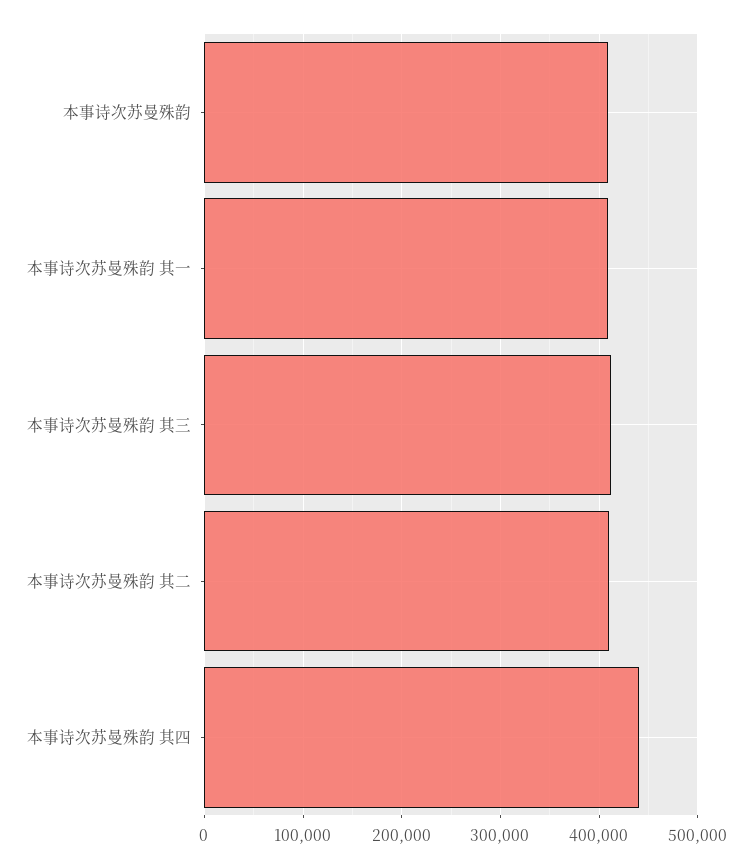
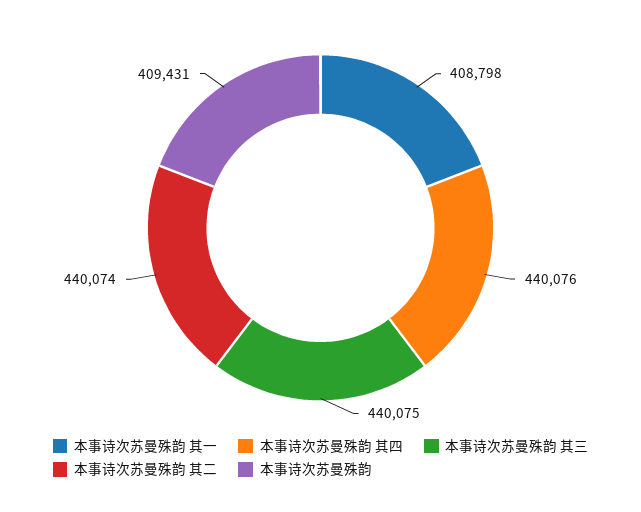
  {
    "本事诗次苏曼殊韵": 409431,
    "本事诗次苏曼殊韵 其一": 408798,
-   "本事诗次苏曼殊韵 其三": 410000,
+   "本事诗次苏曼殊韵 其三": 440075,
-   "本事诗次苏曼殊韵 其二": 410000,
+   "本事诗次苏曼殊韵 其二": 440074,
    "本事诗次苏曼殊韵 其四": 440076
  }

